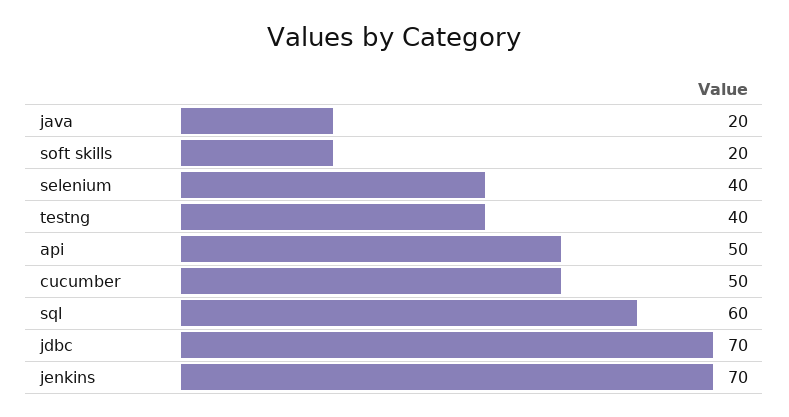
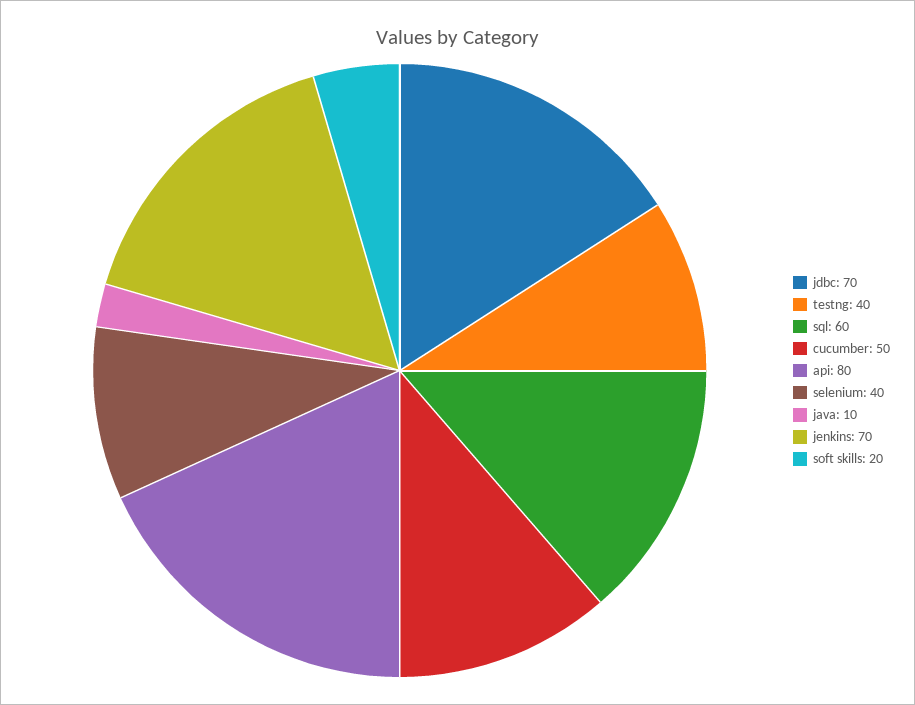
  {
-   "java": 20,
+   "java": 10,
    "soft skills": 20,
    "selenium": 40,
    "testng": 40,
-   "api": 50,
+   "api": 80,
    "cucumber": 50,
    "sql": 60,
    "jdbc": 70,
    "jenkins": 70
  }

